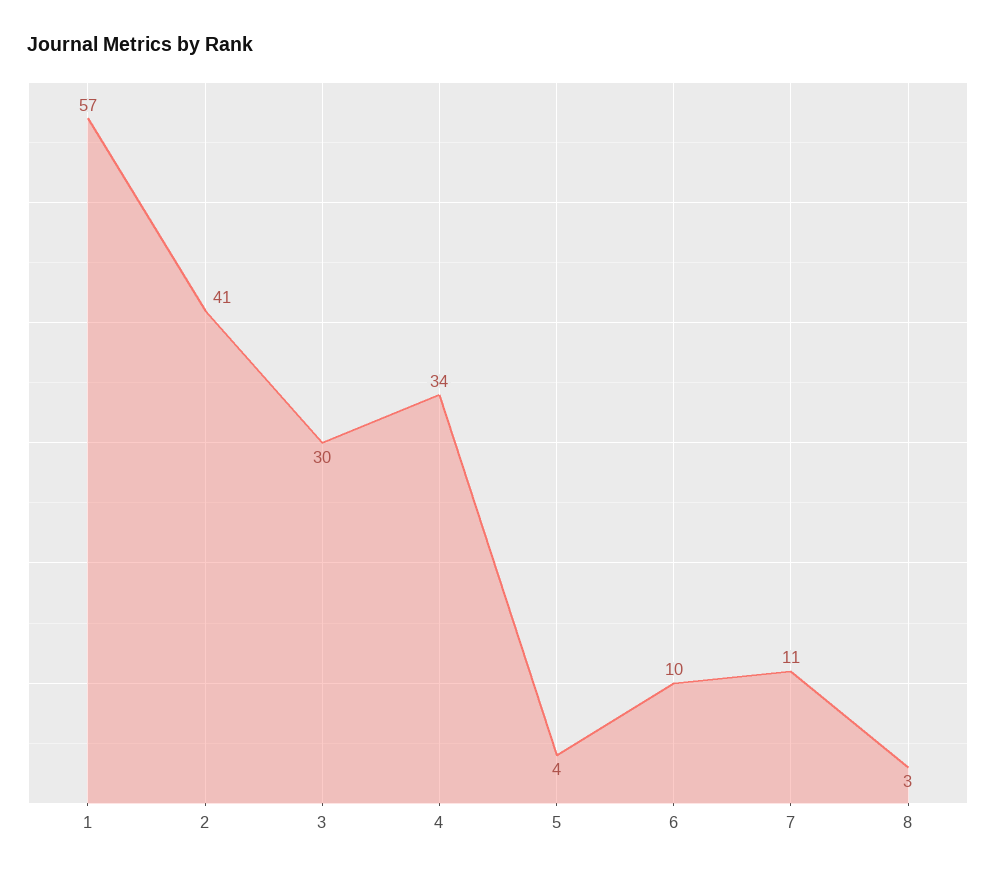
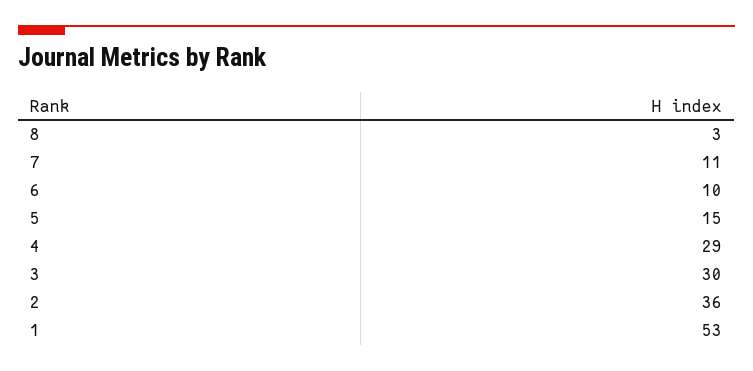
  {
-   "1": 57,
+   "1": 53,
-   "2": 41,
+   "2": 36,
    "3": 30,
-   "4": 34,
+   "4": 29,
-   "5": 4,
+   "5": 15,
    "6": 10,
    "7": 11,
    "8": 3
  }

